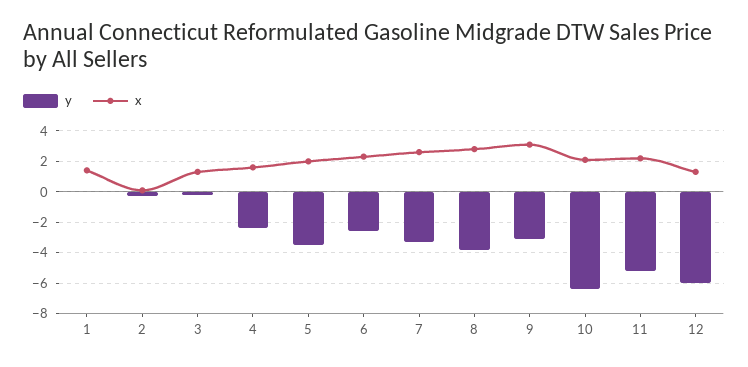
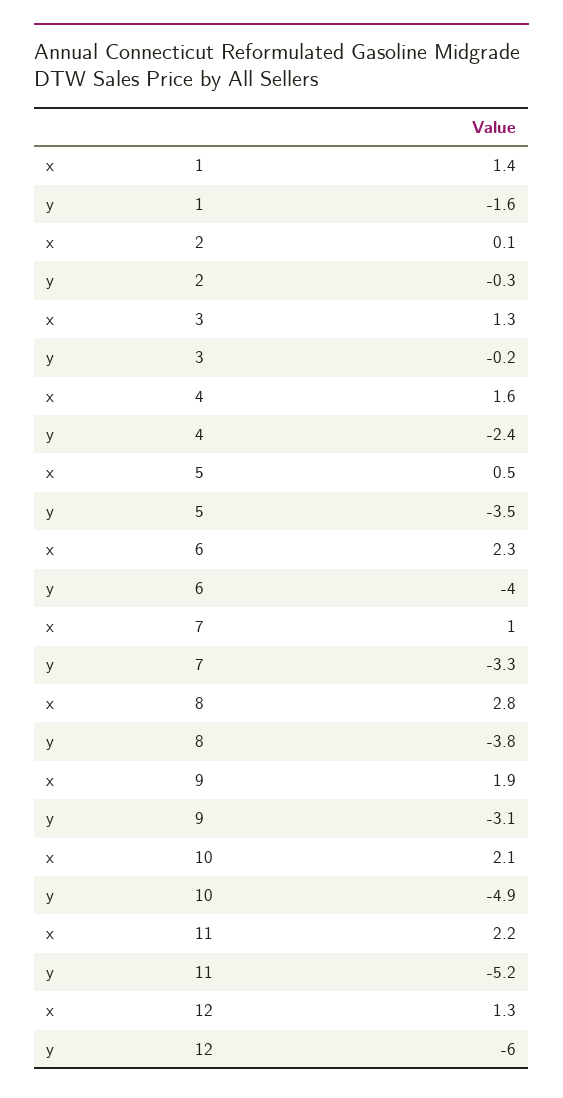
  {
    "y": {
-     "1": 0,
+     "1": -1.6,
      "2": -0.3,
      "3": -0.2,
      "4": -2.4,
      "5": -3.5,
-     "6": -2.5,
+     "6": -4,
      "7": -3.3,
      "8": -3.8,
      "9": -3.1,
-     "10": -6.5,
+     "10": -4.9,
      "11": -5.2,
      "12": -6
    },
    "x": {
      "1": 1.4,
      "2": 0.1,
      "3": 1.3,
      "4": 1.6,
-     "5": 2,
+     "5": 0.5,
      "6": 2.3,
-     "7": 2.5,
+     "7": 1,
      "8": 2.8,
-     "9": 3,
+     "9": 1.9,
      "10": 2.1,
      "11": 2.2,
      "12": 1.3
    }
  }

